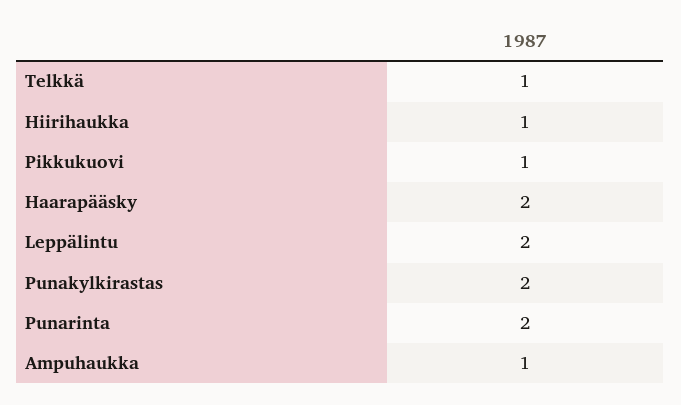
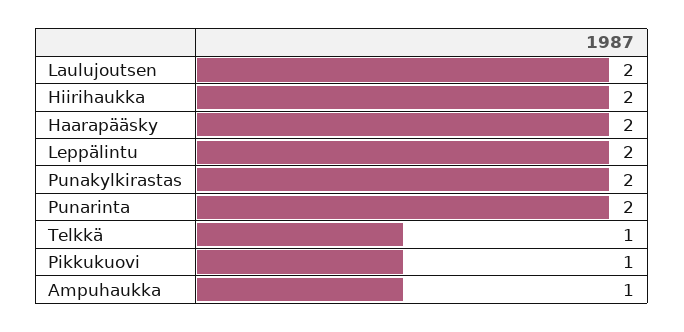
  {
    "Telkkä": 1,
-   "Hiirihaukka": 1,
+   "Hiirihaukka": 2,
    "Pikkukuovi": 1,
    "Haarapääsky": 2,
    "Leppälintu": 2,
    "Punakylkirastas": 2,
    "Punarinta": 2,
-   "Ampuhaukka": 1
+   "Ampuhaukka": 1,
+   "Laulujoutsen": 2
  }

